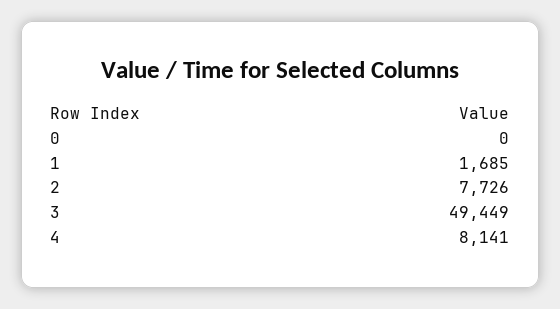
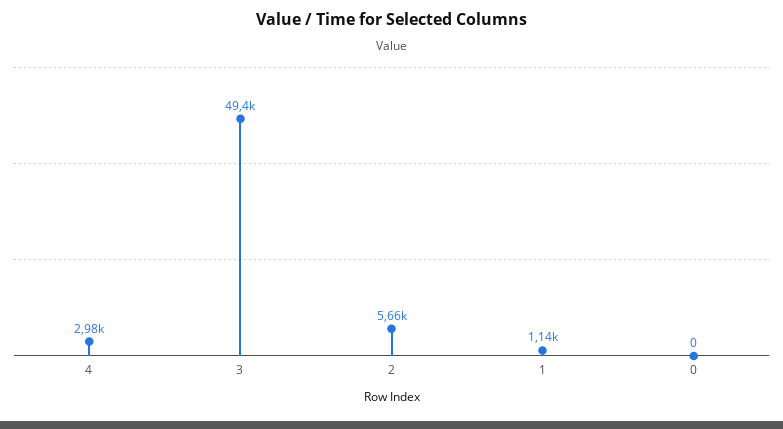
  {
    "0": 0,
-   "1": 1685,
+   "1": 1140,
-   "2": 7726,
+   "2": 5660,
    "3": 49449,
-   "4": 8141
+   "4": 2980
  }

